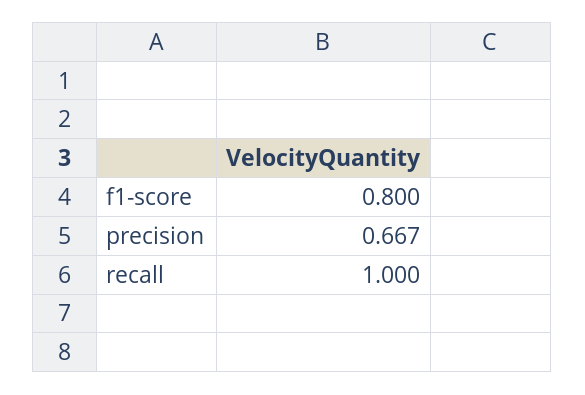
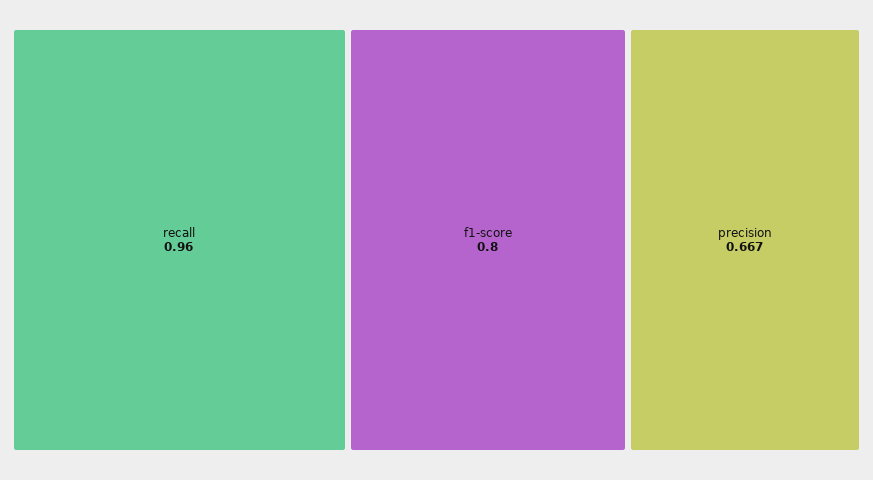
  {
    "f1-score": 0.8,
    "precision": 0.667,
-   "recall": 1
+   "recall": 0.96
  }

